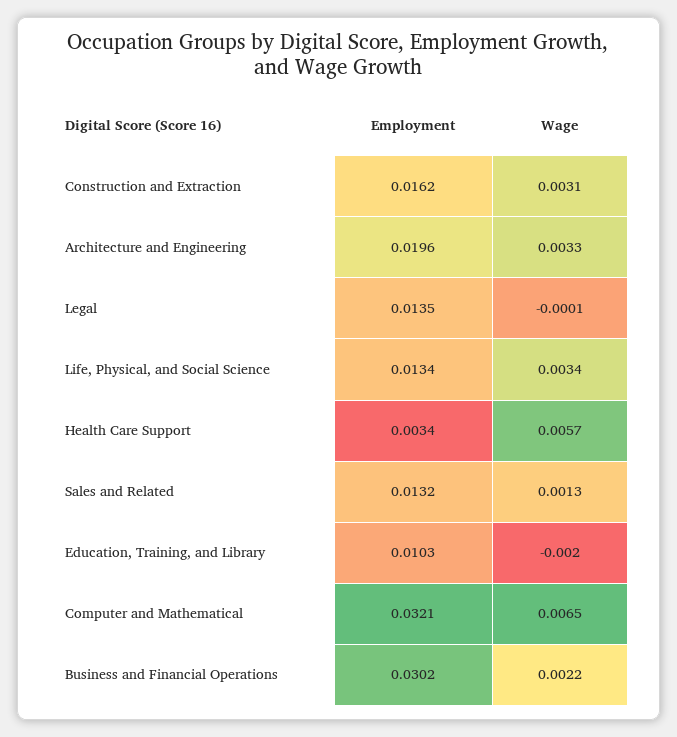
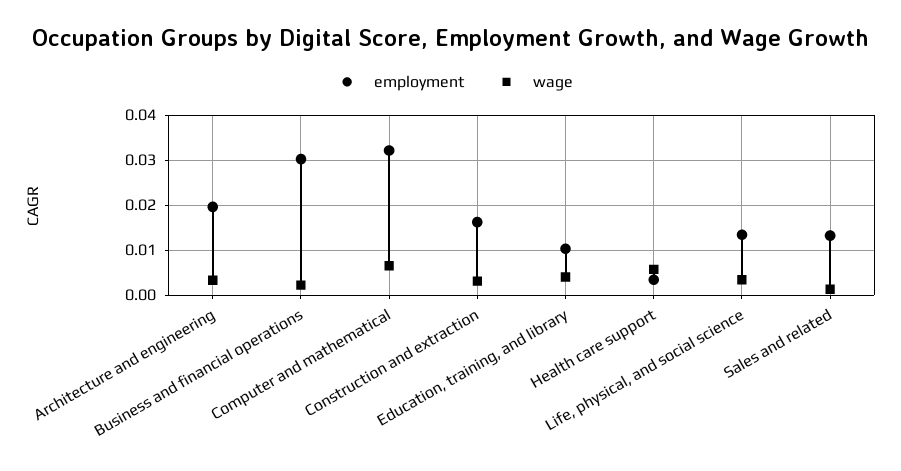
  {
    "Employment": {
      "Construction and Extraction": 0.0162,
      "Architecture and Engineering": 0.0196,
-     "Legal": 0.0135,
      "Life, Physical, and Social Science": 0.0134,
      "Health Care Support": 0.0034,
      "Sales and Related": 0.0132,
      "Education, Training, and Library": 0.0103,
      "Computer and Mathematical": 0.0321,
      "Business and Financial Operations": 0.0302
    },
    "Wage": {
      "Construction and Extraction": 0.0031,
      "Architecture and Engineering": 0.0033,
-     "Legal": -0.0001,
      "Life, Physical, and Social Science": 0.0034,
      "Health Care Support": 0.0057,
      "Sales and Related": 0.0013,
-     "Education, Training, and Library": -0.002,
+     "Education, Training, and Library": 0.004,
      "Computer and Mathematical": 0.0065,
      "Business and Financial Operations": 0.0022
    }
  }

